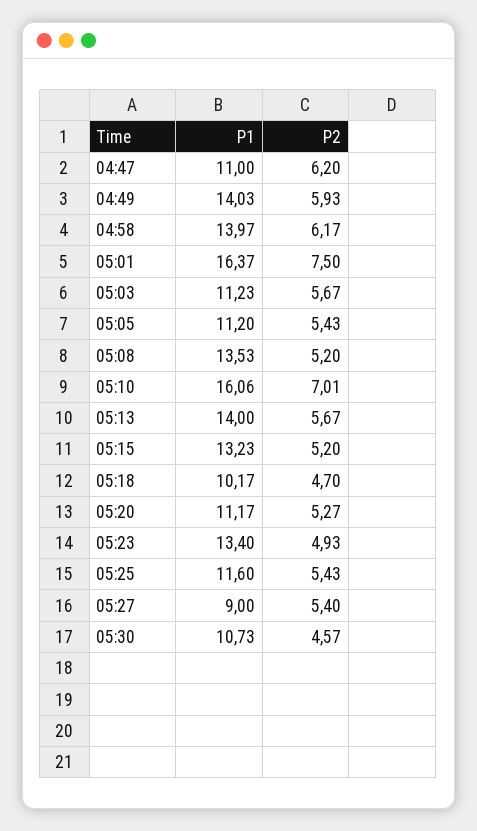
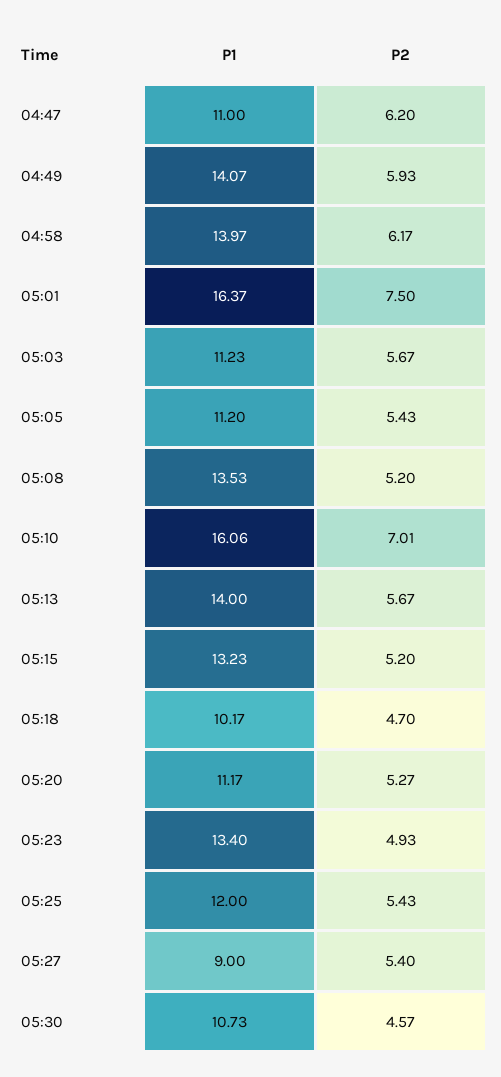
  {
    "P1": {
      "04:47": 11,
-     "04:49": 14.03,
+     "04:49": 14.07,
      "04:58": 13.97,
      "05:01": 16.37,
      "05:03": 11.23,
      "05:05": 11.2,
      "05:08": 13.53,
      "05:10": 16.06,
      "05:13": 14,
      "05:15": 13.23,
      "05:18": 10.17,
      "05:20": 11.17,
      "05:23": 13.4,
-     "05:25": 11.6,
+     "05:25": 12,
      "05:27": 9,
      "05:30": 10.73
    },
    "P2": {
      "04:47": 6.2,
      "04:49": 5.93,
      "04:58": 6.17,
      "05:01": 7.5,
      "05:03": 5.67,
      "05:05": 5.43,
      "05:08": 5.2,
      "05:10": 7.01,
      "05:13": 5.67,
      "05:15": 5.2,
      "05:18": 4.7,
      "05:20": 5.27,
      "05:23": 4.93,
      "05:25": 5.43,
      "05:27": 5.4,
      "05:30": 4.57
    }
  }

